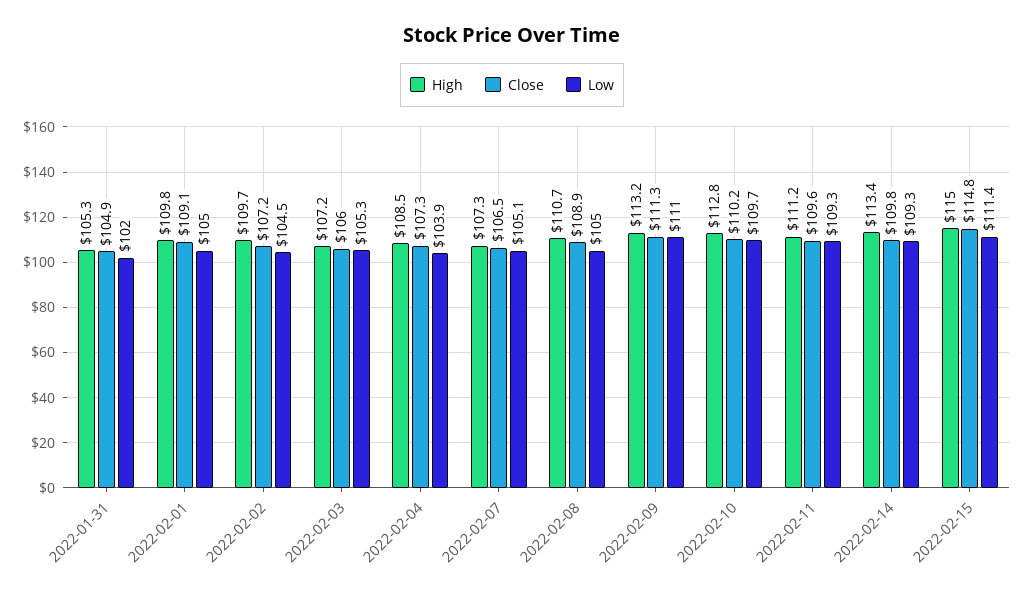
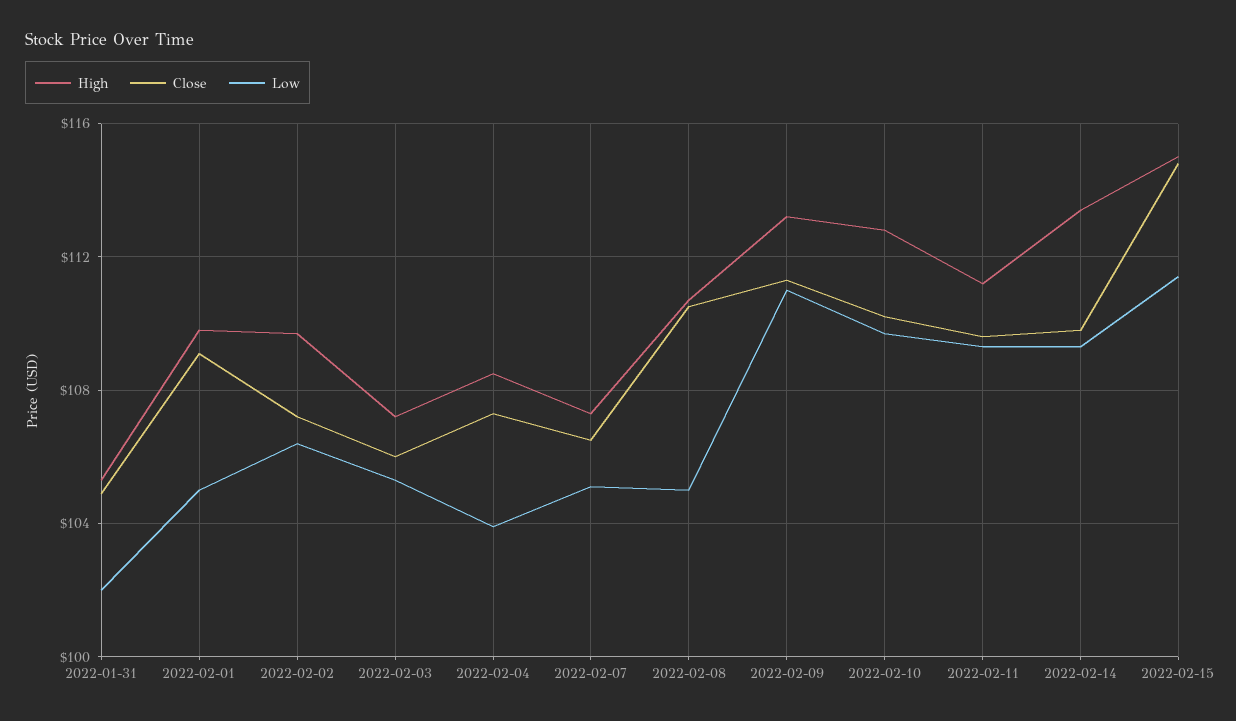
  {
    "High": {
      "2022-01-31": 105.3,
      "2022-02-01": 109.8,
      "2022-02-02": 109.7,
      "2022-02-03": 107.2,
      "2022-02-04": 108.5,
      "2022-02-07": 107.3,
      "2022-02-08": 110.7,
      "2022-02-09": 113.2,
      "2022-02-10": 112.8,
      "2022-02-11": 111.2,
      "2022-02-14": 113.4,
      "2022-02-15": 115
    },
    "Close": {
      "2022-01-31": 104.9,
      "2022-02-01": 109.1,
      "2022-02-02": 107.2,
      "2022-02-03": 106,
      "2022-02-04": 107.3,
      "2022-02-07": 106.5,
-     "2022-02-08": 108.9,
+     "2022-02-08": 110.5,
      "2022-02-09": 111.3,
      "2022-02-10": 110.2,
      "2022-02-11": 109.6,
      "2022-02-14": 109.8,
      "2022-02-15": 114.8
    },
    "Low": {
      "2022-01-31": 102,
      "2022-02-01": 105,
-     "2022-02-02": 104.5,
+     "2022-02-02": 106.5,
      "2022-02-03": 105.3,
      "2022-02-04": 103.9,
      "2022-02-07": 105.1,
      "2022-02-08": 105,
      "2022-02-09": 111,
      "2022-02-10": 109.7,
      "2022-02-11": 109.3,
      "2022-02-14": 109.3,
      "2022-02-15": 111.4
    }
  }

